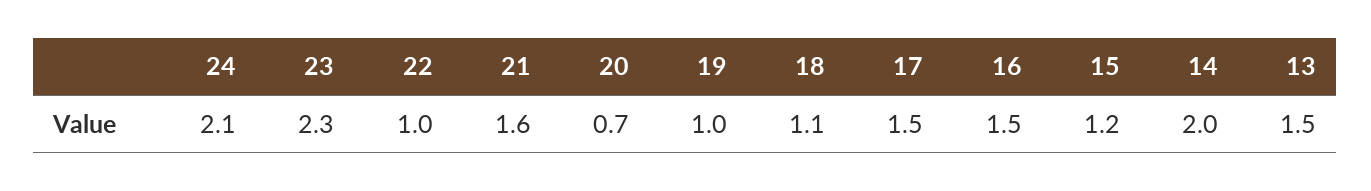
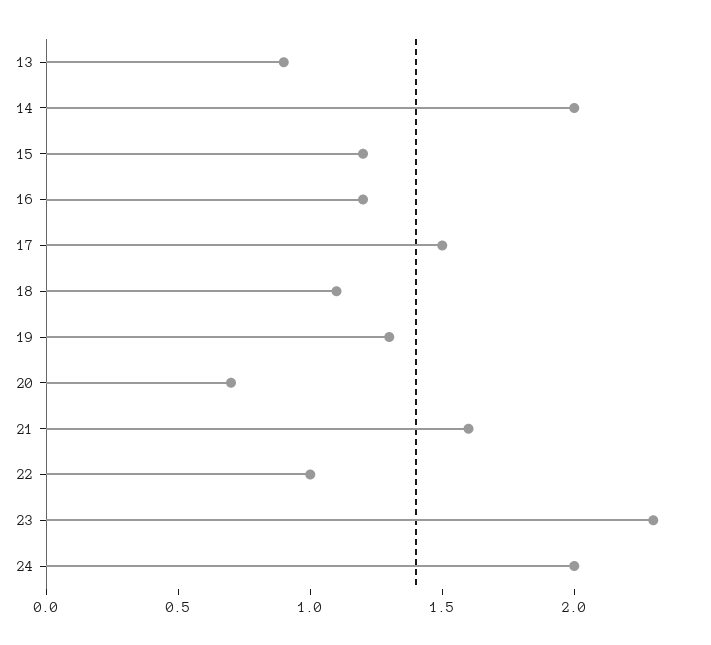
  {
-   "24": 2.1,
+   "24": 2,
    "23": 2.3,
    "22": 1,
    "21": 1.6,
    "20": 0.7,
-   "19": 1,
+   "19": 1.3,
    "18": 1.1,
    "17": 1.5,
-   "16": 1.5,
+   "16": 1.2,
    "15": 1.2,
    "14": 2,
-   "13": 1.5
+   "13": 0.9
  }

